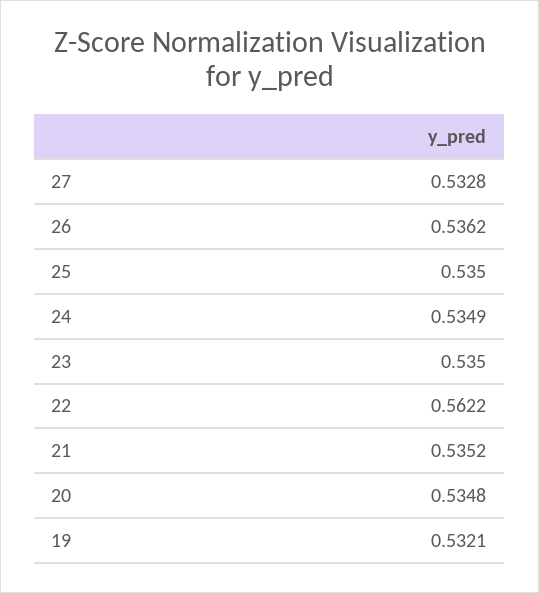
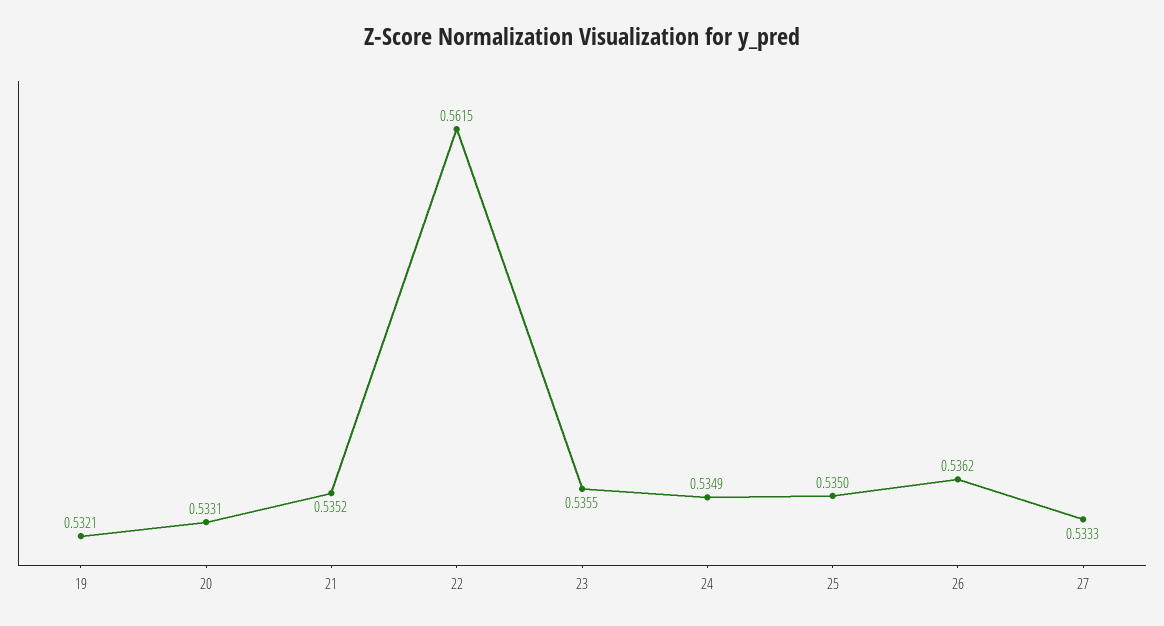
  {
-   "27": 0.5328,
+   "27": 0.5333,
    "26": 0.5362,
    "25": 0.535,
    "24": 0.5349,
-   "23": 0.535,
+   "23": 0.5355,
-   "22": 0.5622,
+   "22": 0.5615,
    "21": 0.5352,
-   "20": 0.5348,
+   "20": 0.5331,
    "19": 0.5321
  }

